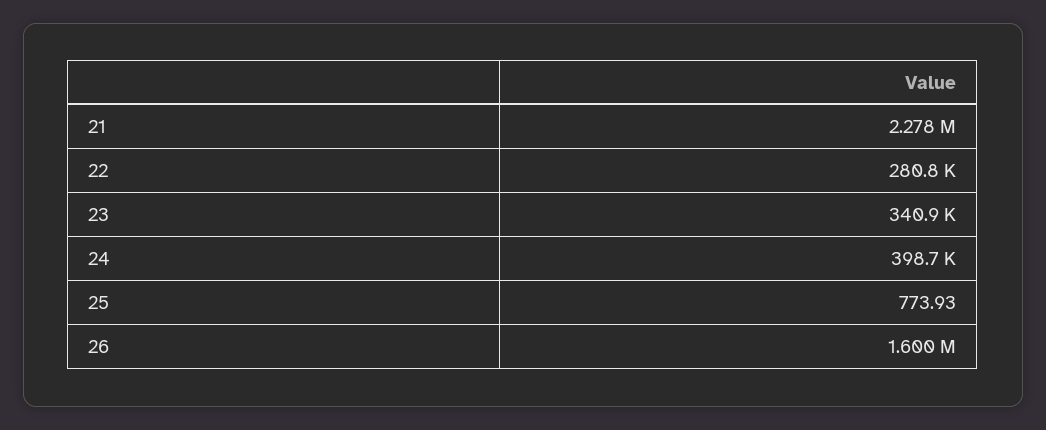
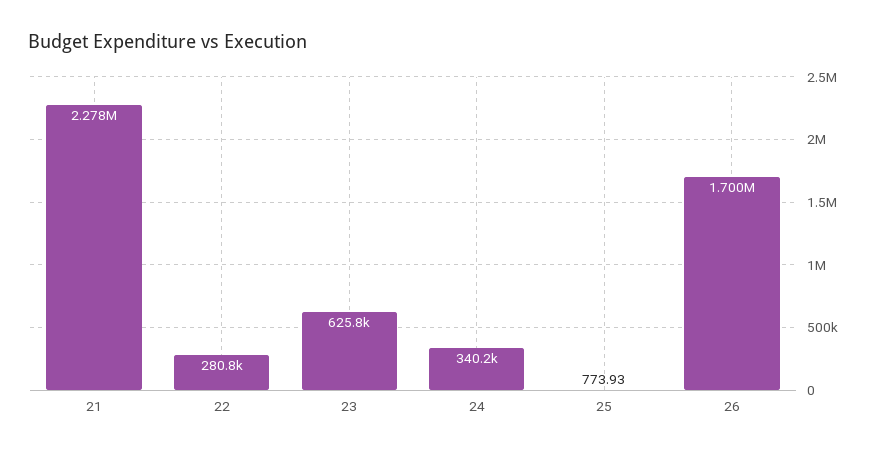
  {
    "21": 2278000,
    "22": 280800,
-   "23": 340900,
+   "23": 625800,
-   "24": 398700,
+   "24": 340200,
    "25": 773.93,
-   "26": 1600000
+   "26": 1700000
  }

